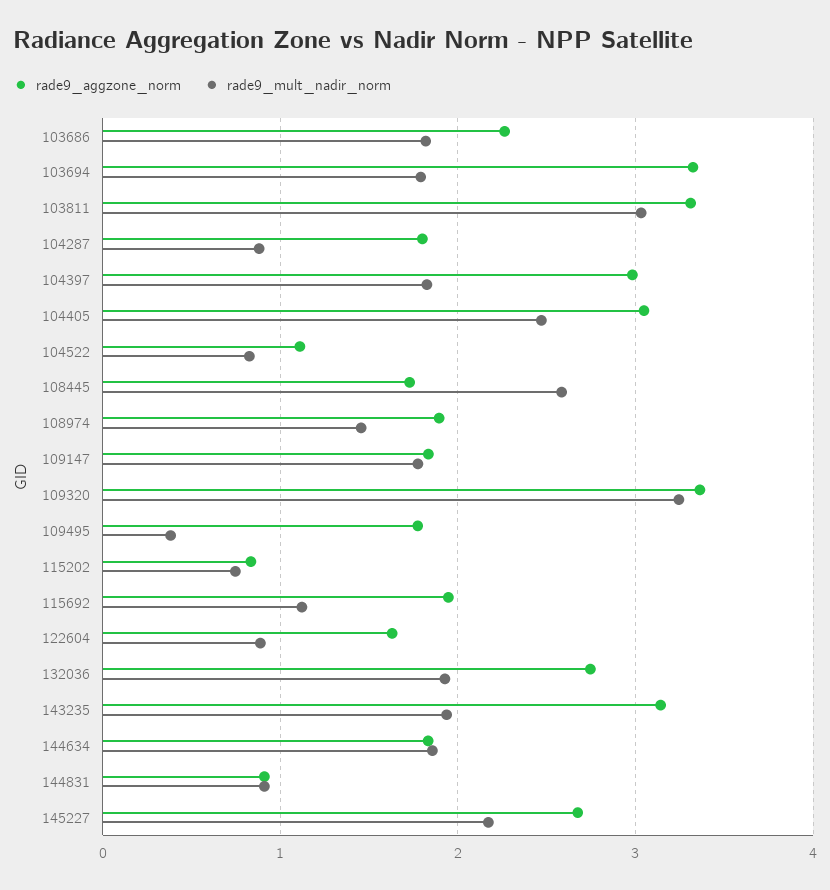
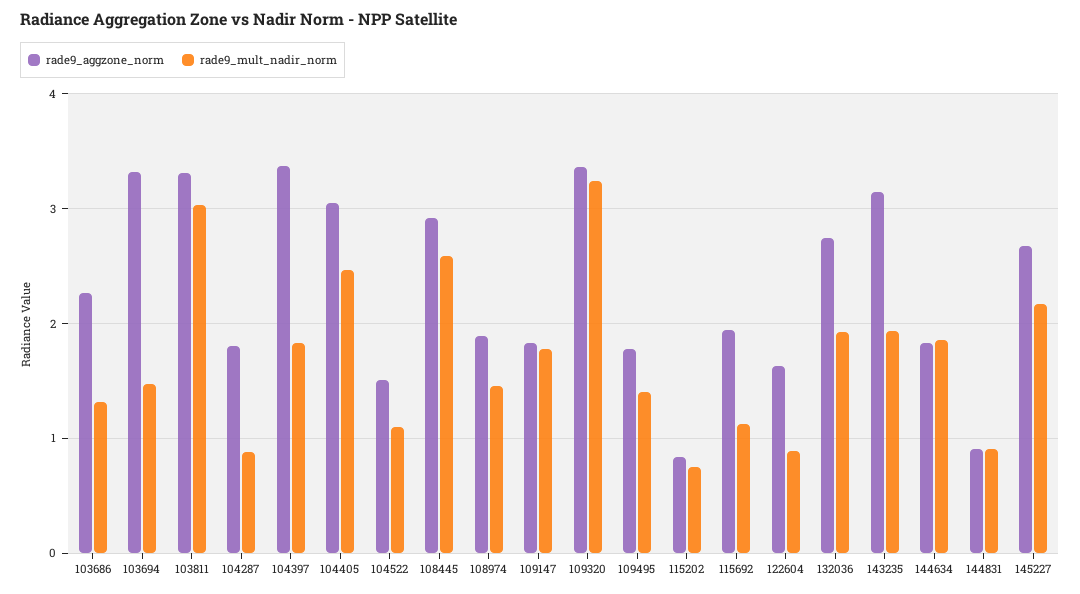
  {
    "rade9_aggzone_norm": {
      "103686": 2.3,
      "103694": 3.3,
      "103811": 3.3,
      "104287": 1.8,
-     "104397": 3,
+     "104397": 3.4,
      "104405": 3,
-     "104522": 1.1,
+     "104522": 1.5,
-     "108445": 1.7,
+     "108445": 2.9,
      "108974": 1.9,
      "109147": 1.8,
      "109320": 3.4,
      "109495": 1.8,
      "115202": 0.8,
      "115692": 1.9,
      "122604": 1.6,
      "132036": 2.7,
      "143235": 3.1,
      "144634": 1.8,
      "144831": 0.9,
      "145227": 2.7
    },
    "rade9_mult_nadir_norm": {
-     "103686": 1.8,
+     "103686": 1.3,
-     "103694": 1.8,
+     "103694": 1.5,
      "103811": 3,
      "104287": 0.9,
      "104397": 1.8,
      "104405": 2.5,
-     "104522": 0.8,
+     "104522": 1.1,
      "108445": 2.6,
      "108974": 1.5,
      "109147": 1.8,
      "109320": 3.2,
-     "109495": 0.4,
+     "109495": 1.4,
      "115202": 0.7,
      "115692": 1.1,
      "122604": 0.9,
      "132036": 1.9,
      "143235": 1.9,
      "144634": 1.9,
      "144831": 0.9,
      "145227": 2.2
    }
  }

